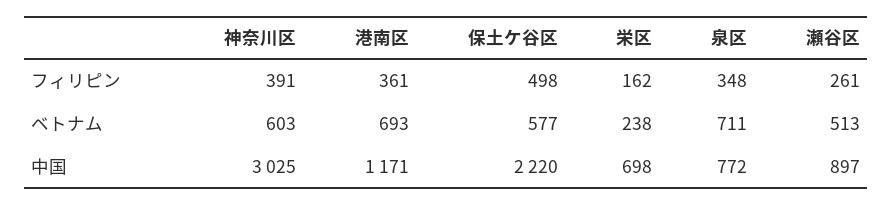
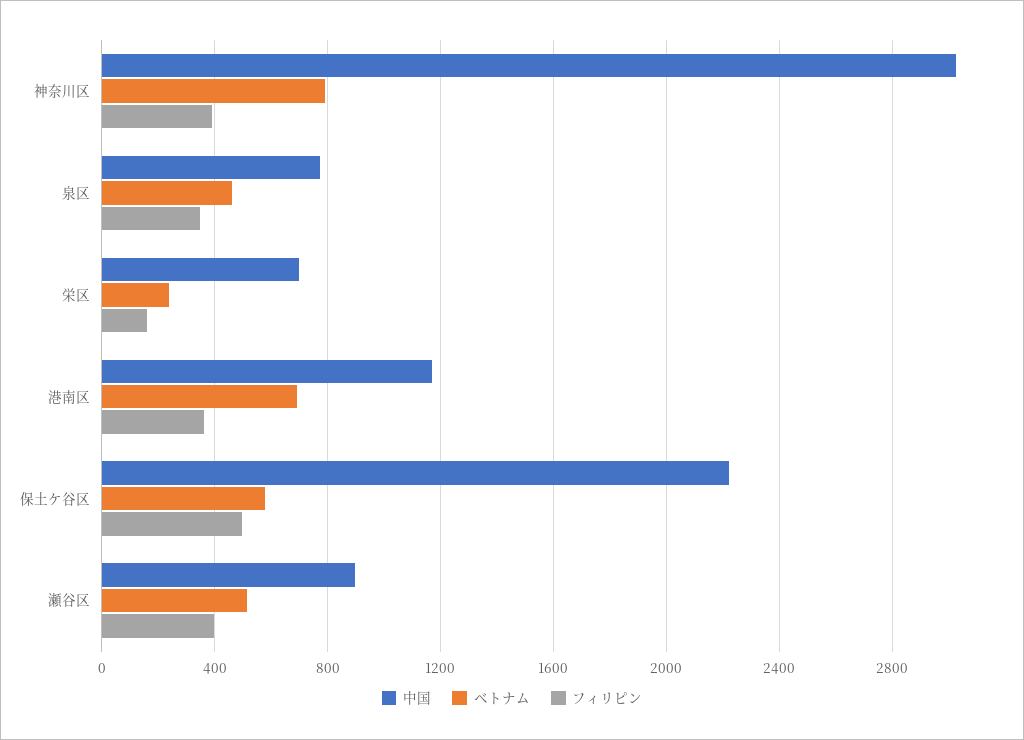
  {
    "フィリピン": {
      "神奈川区": 391,
      "港南区": 361,
      "保土ケ谷区": 498,
      "栄区": 162,
      "泉区": 348,
-     "瀬谷区": 261
+     "瀬谷区": 400
    },
    "ベトナム": {
-     "神奈川区": 603,
+     "神奈川区": 800,
      "港南区": 693,
      "保土ケ谷区": 577,
      "栄区": 238,
-     "泉区": 711,
+     "泉区": 450,
      "瀬谷区": 513
    },
    "中国": {
      "神奈川区": 3025,
      "港南区": 1171,
      "保土ケ谷区": 2220,
      "栄区": 698,
      "泉区": 772,
      "瀬谷区": 897
    }
  }

